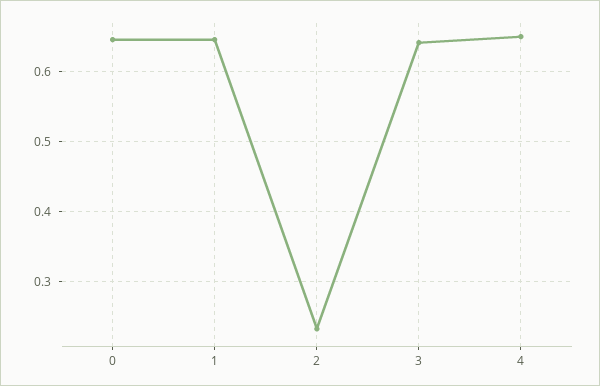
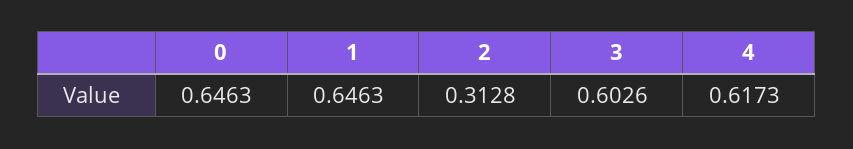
  {
    "0": 0.6463,
    "1": 0.6463,
-   "2": 0.23,
+   "2": 0.3128,
-   "3": 0.64,
+   "3": 0.6026,
-   "4": 0.65
+   "4": 0.6173
  }

